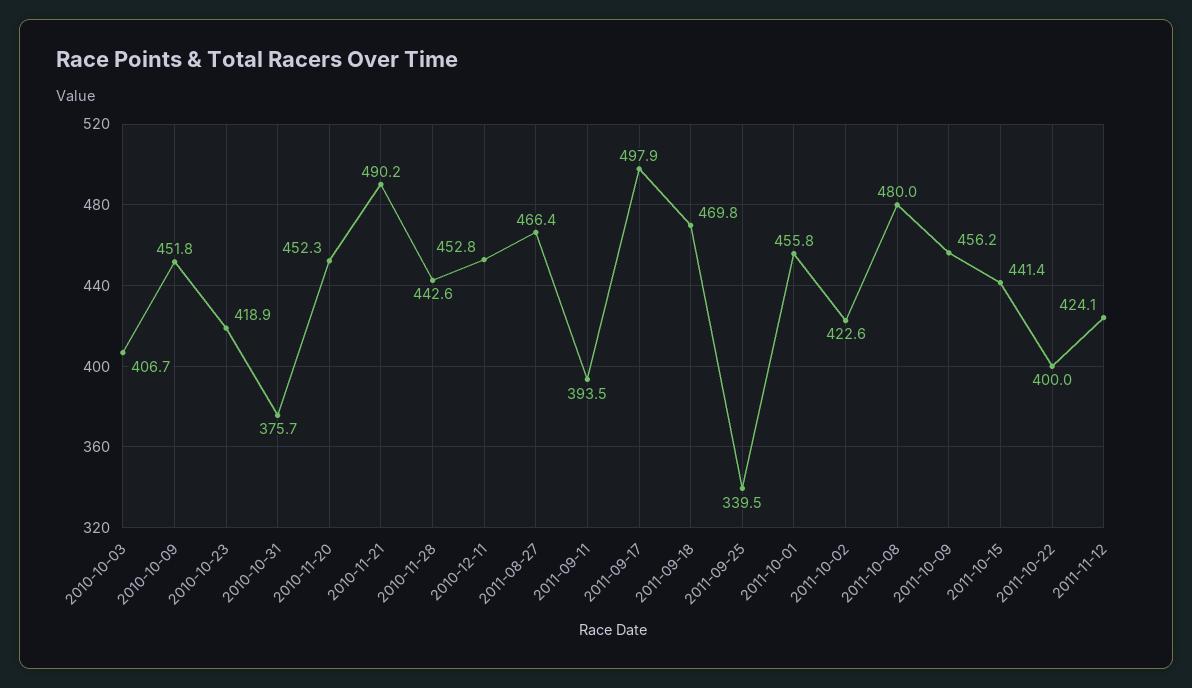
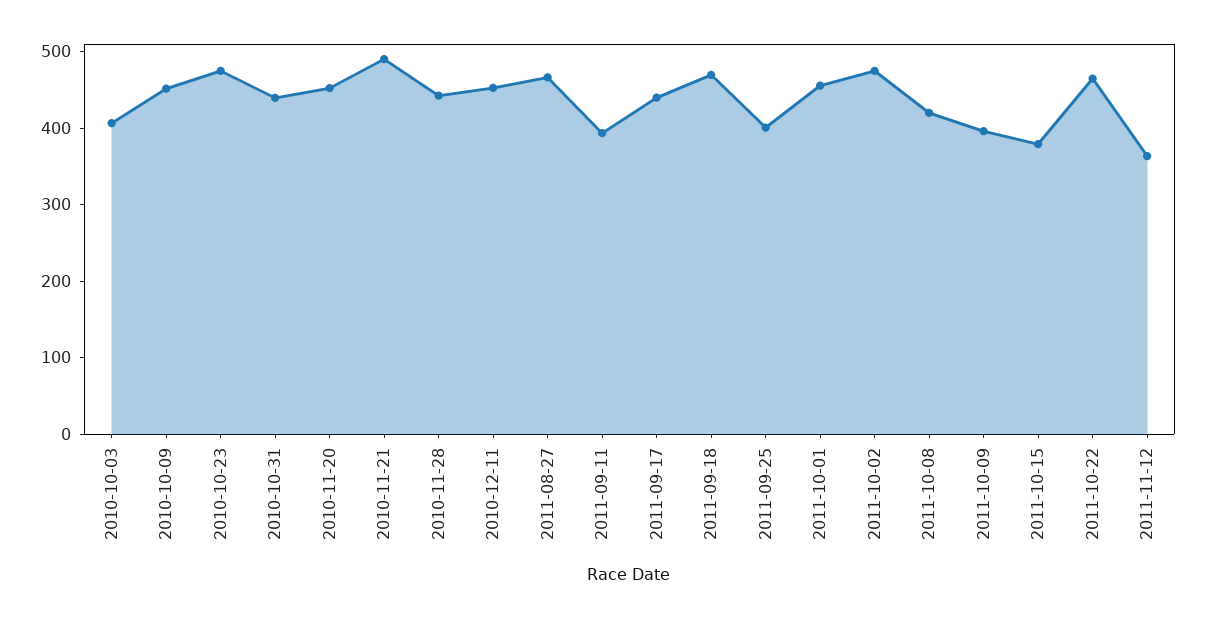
  {
    "2010-10-03": 406.7,
    "2010-10-09": 451.8,
-   "2010-10-23": 418.9,
+   "2010-10-23": 480,
-   "2010-10-31": 375.7,
+   "2010-10-31": 440,
    "2010-11-20": 452.3,
    "2010-11-21": 490.2,
    "2010-11-28": 442.6,
    "2010-12-11": 452.8,
    "2011-08-27": 466.4,
    "2011-09-11": 393.5,
-   "2011-09-17": 497.9,
+   "2011-09-17": 440,
    "2011-09-18": 469.8,
-   "2011-09-25": 339.5,
+   "2011-09-25": 400,
    "2011-10-01": 455.8,
-   "2011-10-02": 422.6,
+   "2011-10-02": 480,
-   "2011-10-08": 480,
+   "2011-10-08": 420,
-   "2011-10-09": 456.2,
+   "2011-10-09": 400,
-   "2011-10-15": 441.4,
+   "2011-10-15": 380,
-   "2011-10-22": 400,
+   "2011-10-22": 460,
-   "2011-11-12": 424.1
+   "2011-11-12": 360
  }

